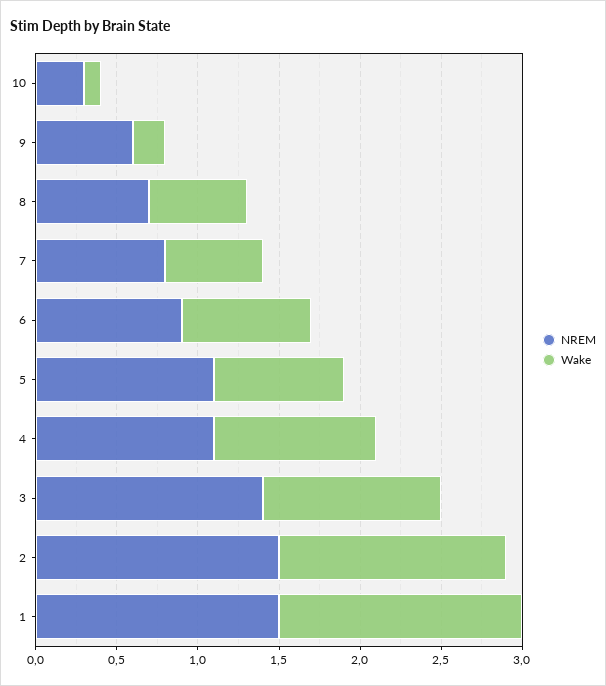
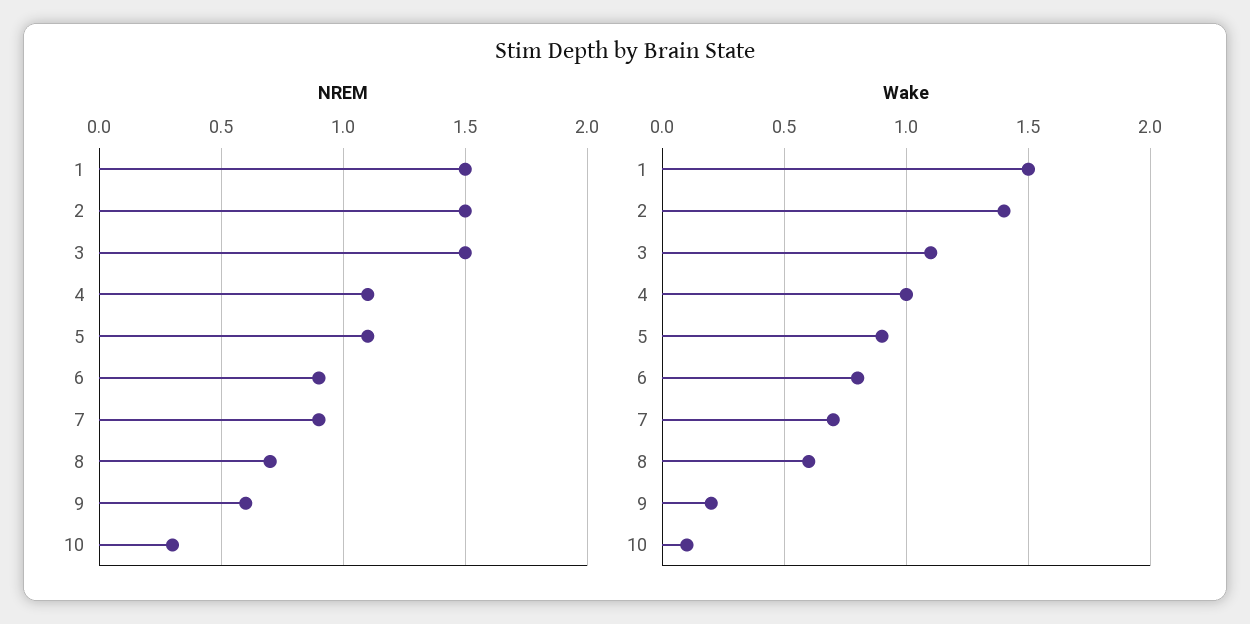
  {
    "NREM": {
      "10": 0.3,
      "9": 0.6,
      "8": 0.7,
-     "7": 0.8,
+     "7": 0.9,
      "6": 0.9,
      "5": 1.1,
      "4": 1.1,
-     "3": 1.4,
+     "3": 1.5,
      "2": 1.5,
      "1": 1.5
    },
    "Wake": {
      "10": 0.1,
      "9": 0.2,
      "8": 0.6,
-     "7": 0.6,
+     "7": 0.7,
      "6": 0.8,
-     "5": 0.8,
+     "5": 0.9,
      "4": 1,
      "3": 1.1,
      "2": 1.4,
      "1": 1.5
    }
  }

